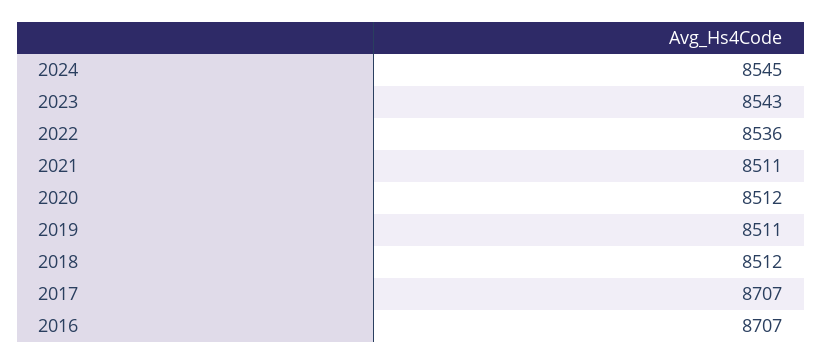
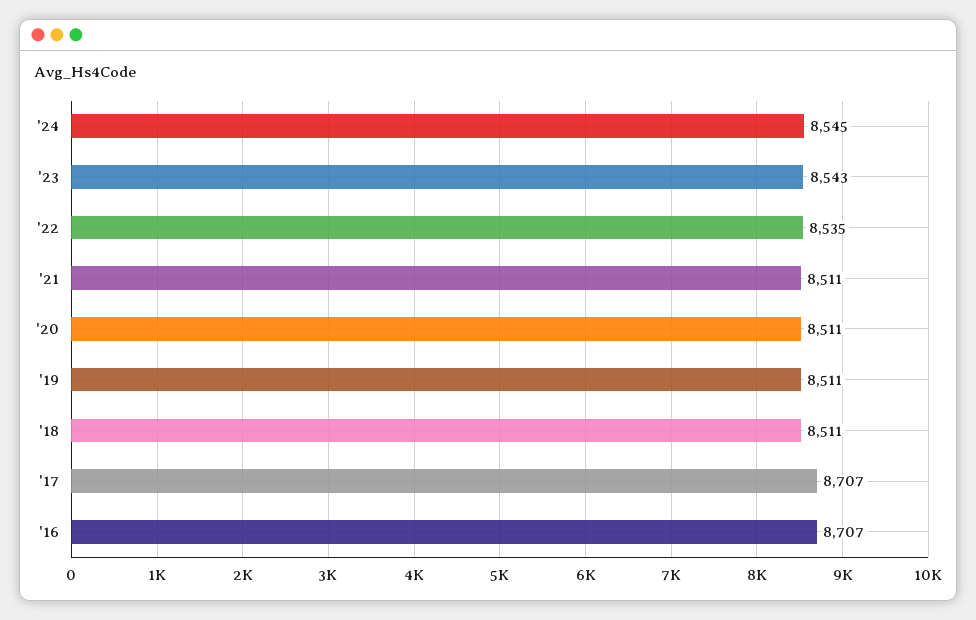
  {
    "2024": 8545,
    "2023": 8543,
-   "2022": 8536,
+   "2022": 8535,
    "2021": 8511,
-   "2020": 8512,
+   "2020": 8511,
    "2019": 8511,
-   "2018": 8512,
+   "2018": 8511,
    "2017": 8707,
    "2016": 8707
  }

